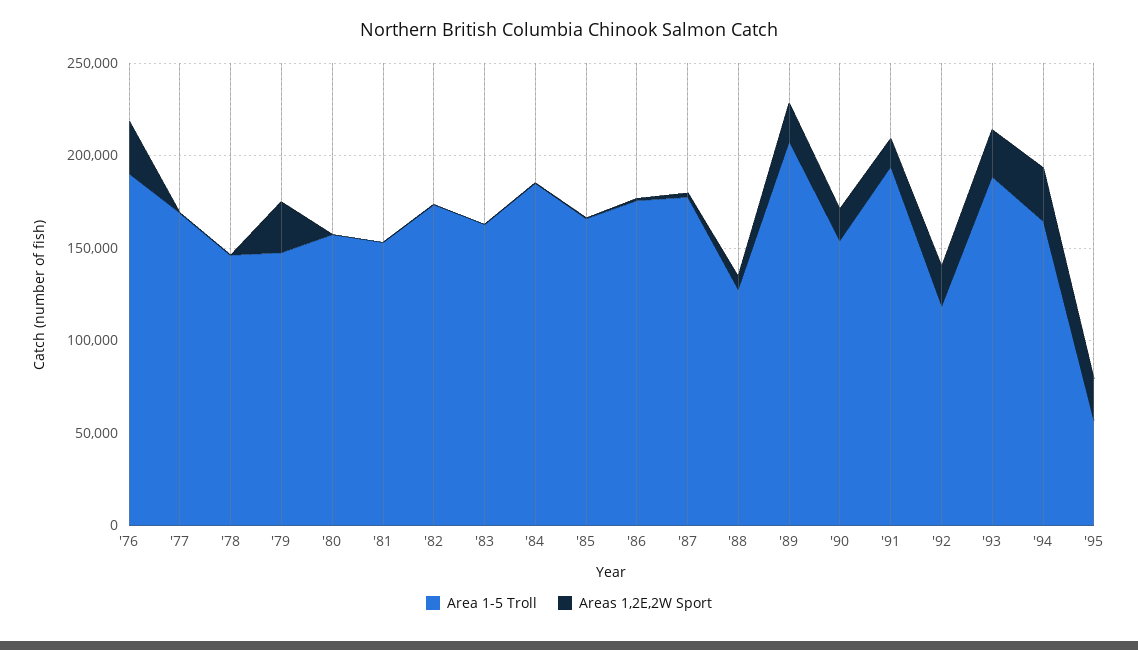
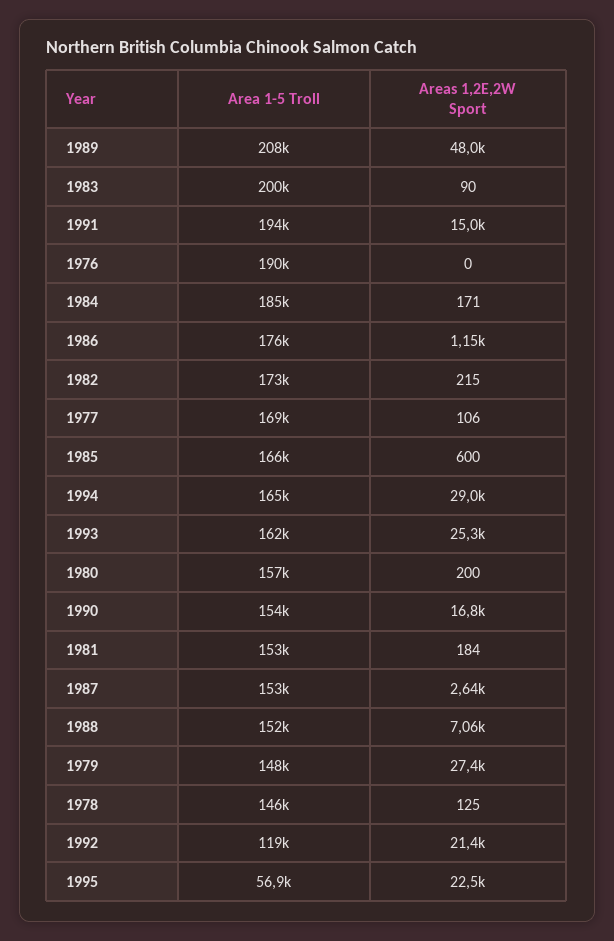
  {
    "Area 1-5 Troll": {
      "'76": 190000,
      "'77": 169000,
      "'78": 146000,
      "'79": 148000,
      "'80": 157000,
      "'81": 153000,
      "'82": 173000,
-     "'83": 160000,
+     "'83": 200000,
      "'84": 185000,
      "'85": 166000,
      "'86": 176000,
-     "'87": 180000,
+     "'87": 153000,
-     "'88": 130000,
+     "'88": 152000,
      "'89": 208000,
      "'90": 154000,
      "'91": 194000,
      "'92": 119000,
-     "'93": 190000,
+     "'93": 162000,
      "'94": 165000,
      "'95": 56900
    },
    "Areas 1,2E,2W Sport": {
-     "'76": 30000,
+     "'76": 0,
      "'77": 106,
      "'78": 125,
      "'79": 27400,
      "'80": 200,
      "'81": 184,
      "'82": 215,
      "'83": 90,
      "'84": 171,
      "'85": 600,
      "'86": 1150,
      "'87": 2640,
      "'88": 7060,
-     "'89": 20000,
+     "'89": 48000,
      "'90": 16800,
      "'91": 15000,
      "'92": 21400,
      "'93": 25300,
      "'94": 29000,
      "'95": 22500
    }
  }

